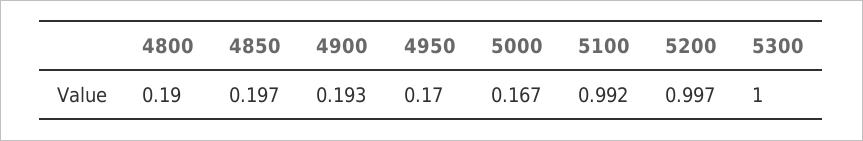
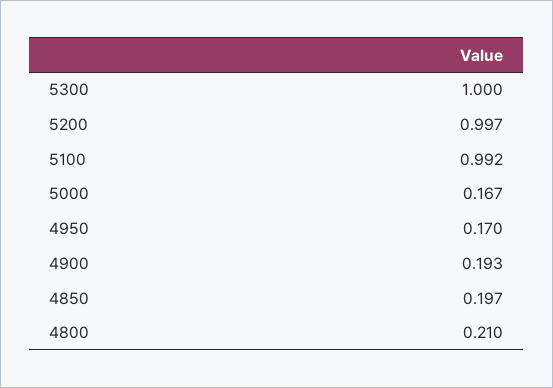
  {
-   "4800": 0.19,
+   "4800": 0.21,
    "4850": 0.197,
    "4900": 0.193,
    "4950": 0.17,
    "5000": 0.167,
    "5100": 0.992,
    "5200": 0.997,
    "5300": 1
  }

